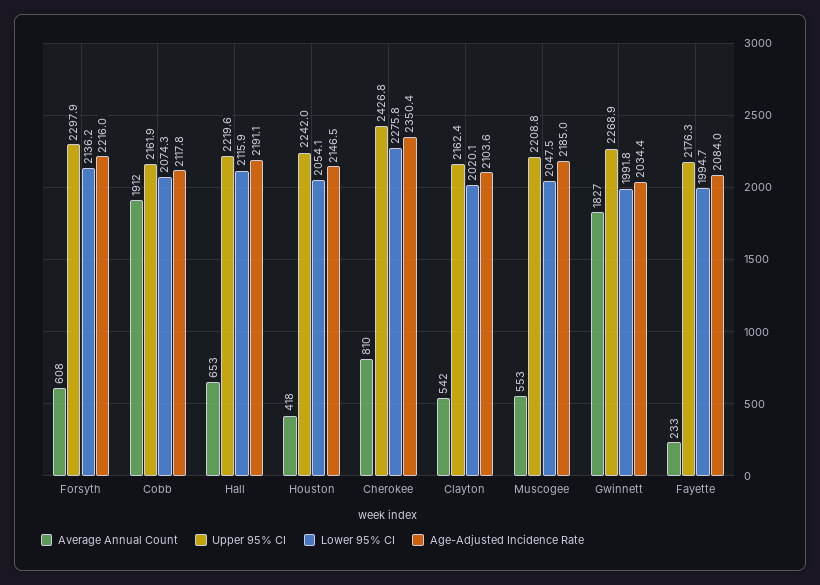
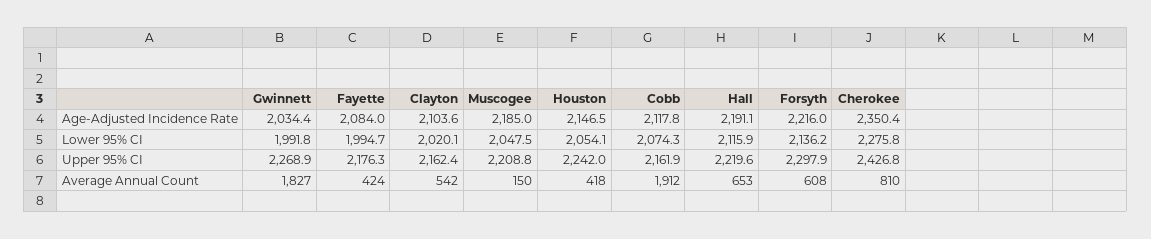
  {
    "Average Annual Count": {
      "Forsyth": 608,
      "Cobb": 1912,
      "Hall": 653,
      "Houston": 418,
      "Cherokee": 810,
      "Clayton": 542,
-     "Muscogee": 553,
+     "Muscogee": 150,
      "Gwinnett": 1827,
-     "Fayette": 233
+     "Fayette": 424
    },
    "Upper 95% CI": {
      "Forsyth": 2297.9,
      "Cobb": 2161.9,
      "Hall": 2219.6,
      "Houston": 2242,
      "Cherokee": 2426.8,
      "Clayton": 2162.4,
      "Muscogee": 2208.8,
      "Gwinnett": 2268.9,
      "Fayette": 2176.3
    },
    "Lower 95% CI": {
      "Forsyth": 2136.2,
      "Cobb": 2074.3,
      "Hall": 2115.9,
      "Houston": 2054.1,
      "Cherokee": 2275.8,
      "Clayton": 2020.1,
      "Muscogee": 2047.5,
      "Gwinnett": 1991.8,
      "Fayette": 1994.7
    },
    "Age-Adjusted Incidence Rate": {
      "Forsyth": 2216,
      "Cobb": 2117.8,
      "Hall": 2191.1,
      "Houston": 2146.5,
      "Cherokee": 2350.4,
      "Clayton": 2103.6,
      "Muscogee": 2185,
      "Gwinnett": 2034.4,
      "Fayette": 2084
    }
  }

